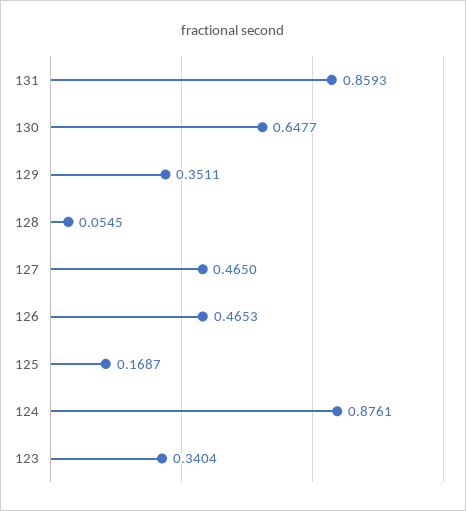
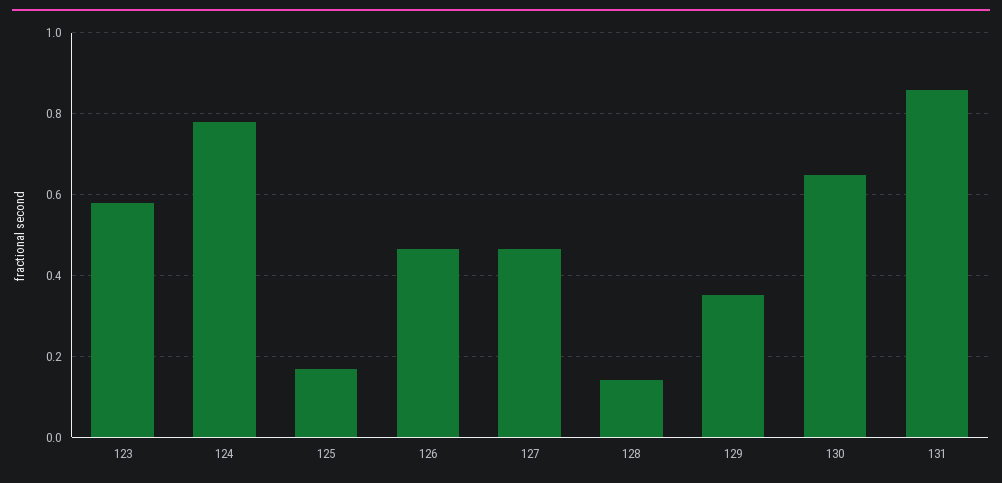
  {
    "131": 0.8593,
    "130": 0.6477,
    "129": 0.3511,
-   "128": 0.0545,
+   "128": 0.14,
    "127": 0.465,
    "126": 0.4653,
    "125": 0.1687,
-   "124": 0.8761,
+   "124": 0.78,
-   "123": 0.3404
+   "123": 0.58
  }

